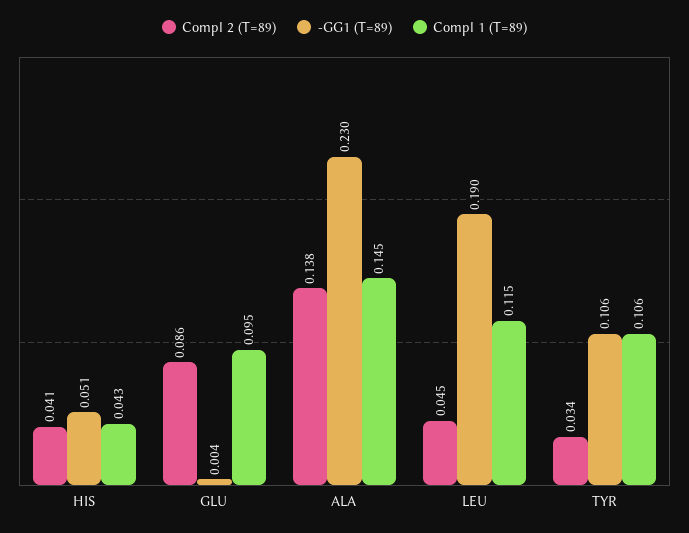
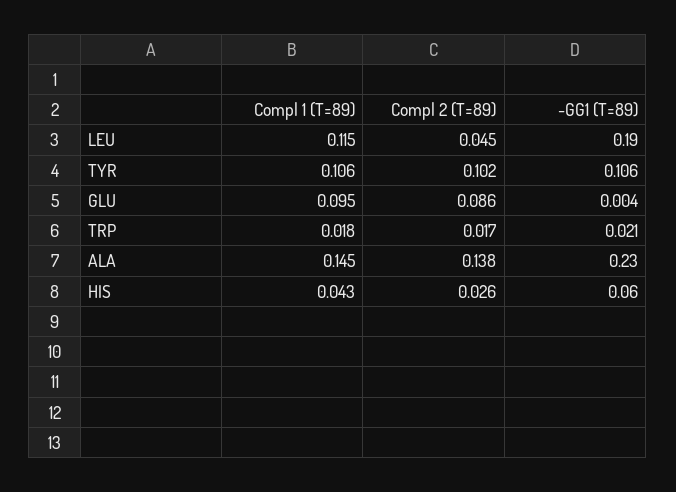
  {
    "Compl 2 (T=89)": {
-     "HIS": 0.041,
+     "HIS": 0.026,
      "GLU": 0.086,
      "ALA": 0.138,
      "LEU": 0.045,
-     "TYR": 0.034
+     "TYR": 0.102,
+     "TRP": 0.017
    },
    "-GG1 (T=89)": {
-     "HIS": 0.051,
+     "HIS": 0.06,
      "GLU": 0.004,
      "ALA": 0.23,
      "LEU": 0.19,
-     "TYR": 0.106
+     "TYR": 0.106,
+     "TRP": 0.021
    },
    "Compl 1 (T=89)": {
      "HIS": 0.043,
      "GLU": 0.095,
      "ALA": 0.145,
      "LEU": 0.115,
-     "TYR": 0.106
+     "TYR": 0.106,
+     "TRP": 0.018
    }
  }

